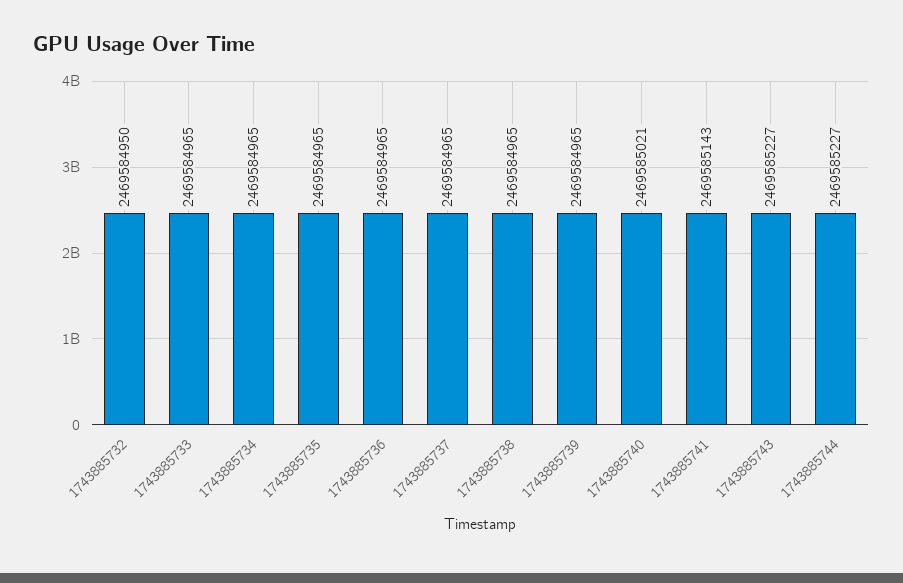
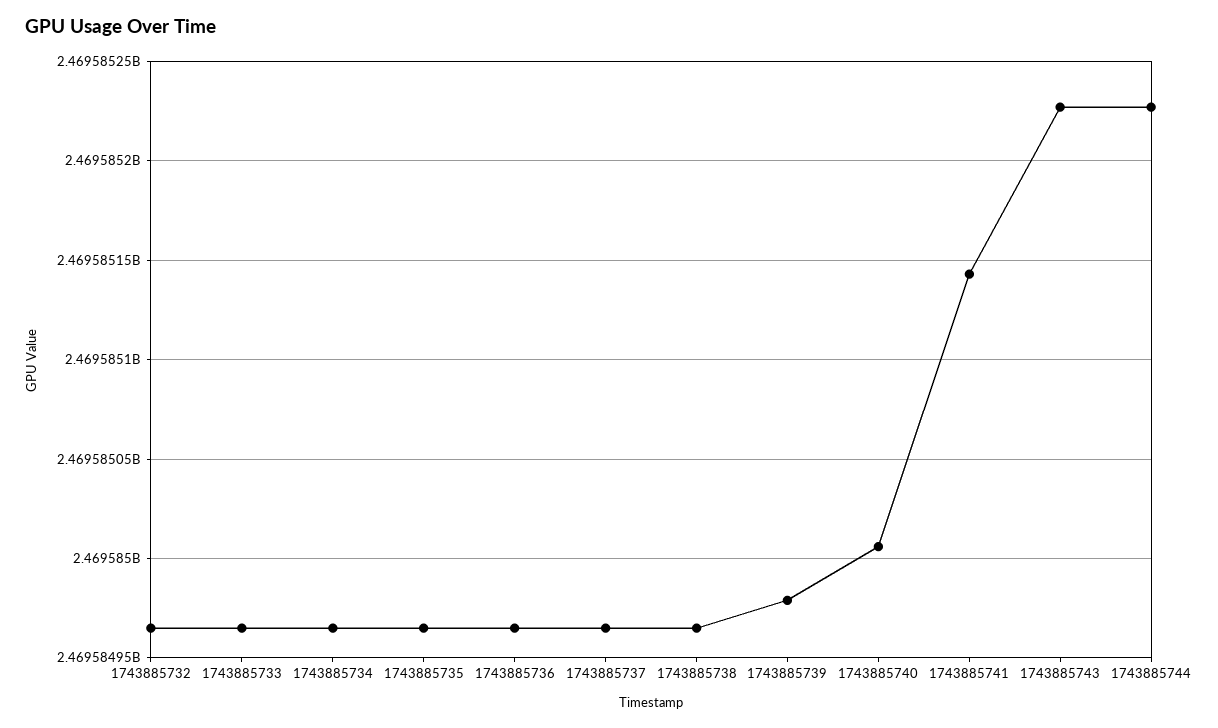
  {
-   "1743885732": 2469584950,
+   "1743885732": 2469584965,
    "1743885733": 2469584965,
    "1743885734": 2469584965,
    "1743885735": 2469584965,
    "1743885736": 2469584965,
    "1743885737": 2469584965,
    "1743885738": 2469584965,
-   "1743885739": 2469584965,
+   "1743885739": 2469584980,
-   "1743885740": 2469585021,
+   "1743885740": 2469585005,
    "1743885741": 2469585143,
    "1743885743": 2469585227,
    "1743885744": 2469585227
  }

